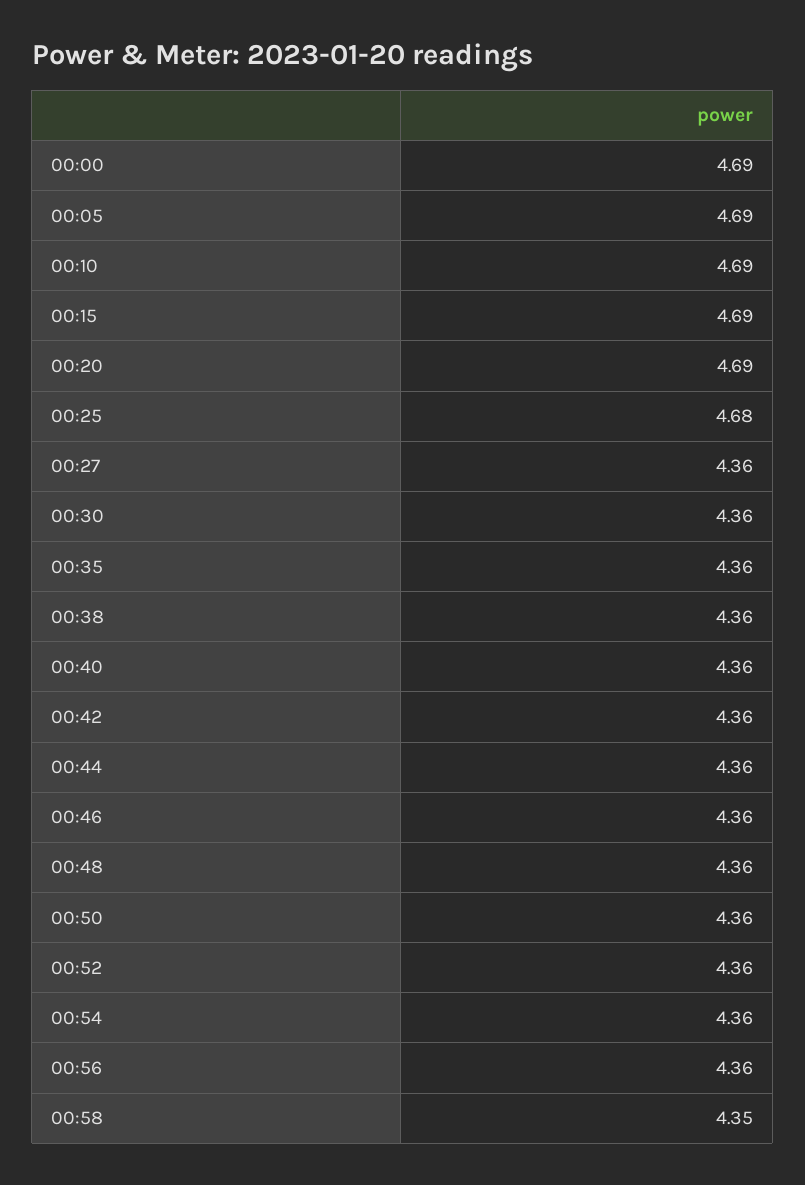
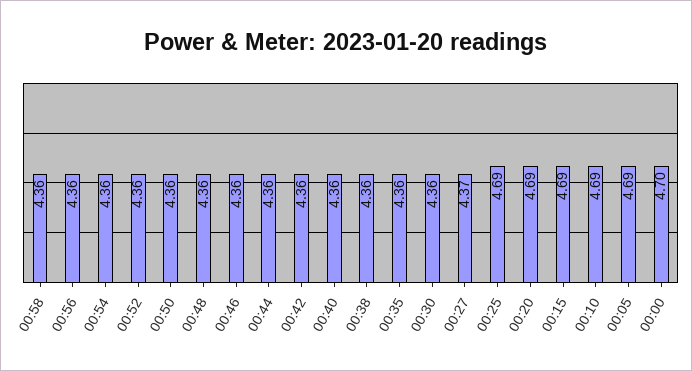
  {
-   "00:00": 4.69,
+   "00:00": 4.7,
    "00:05": 4.69,
    "00:10": 4.69,
    "00:15": 4.69,
    "00:20": 4.69,
-   "00:25": 4.68,
+   "00:25": 4.69,
-   "00:27": 4.36,
+   "00:27": 4.37,
    "00:30": 4.36,
    "00:35": 4.36,
    "00:38": 4.36,
    "00:40": 4.36,
    "00:42": 4.36,
    "00:44": 4.36,
    "00:46": 4.36,
    "00:48": 4.36,
    "00:50": 4.36,
    "00:52": 4.36,
    "00:54": 4.36,
    "00:56": 4.36,
-   "00:58": 4.35
+   "00:58": 4.36
  }

